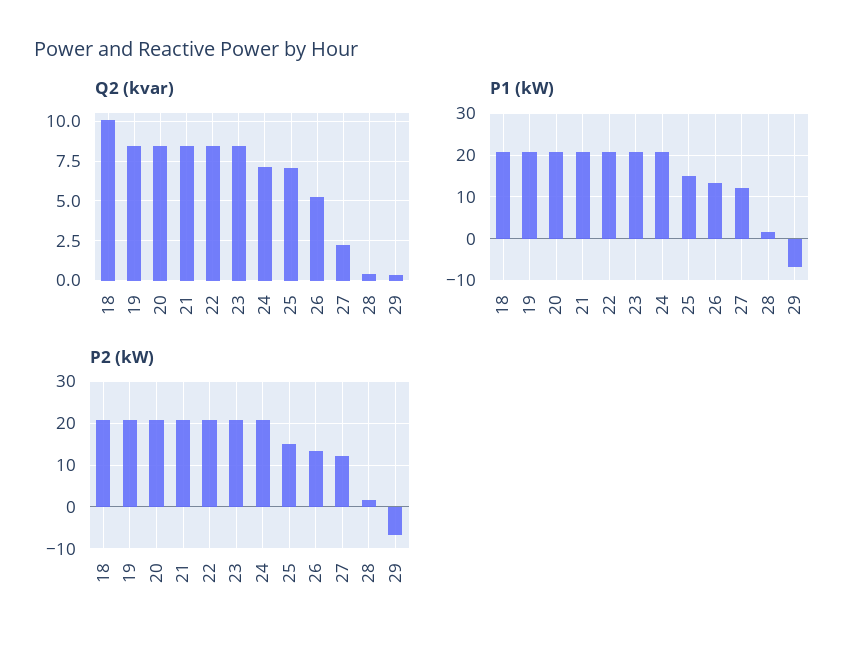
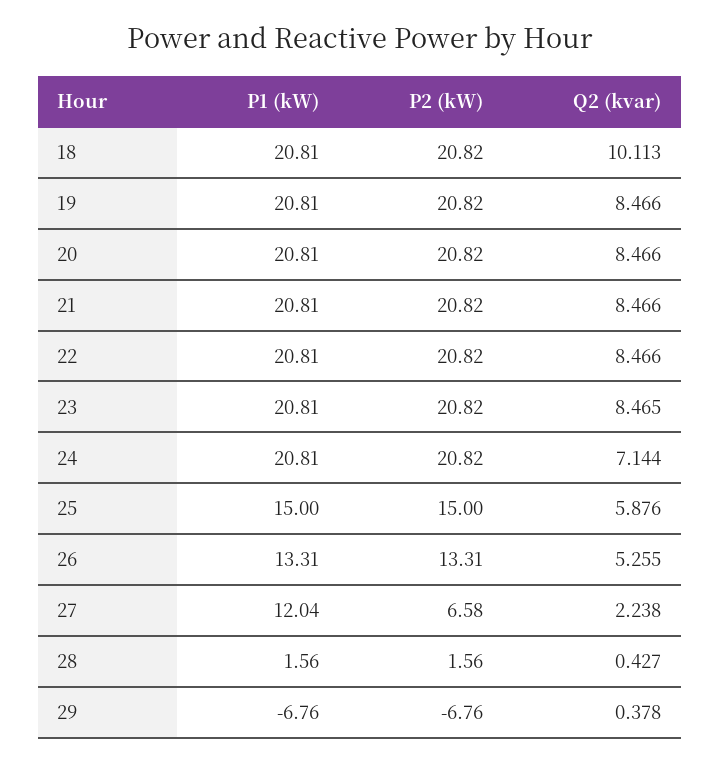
  {
    "Q2 (kvar)": {
      "18": 10.113,
      "19": 8.466,
      "20": 8.466,
      "21": 8.466,
      "22": 8.466,
      "23": 8.465,
      "24": 7.144,
-     "25": 7,
+     "25": 5.876,
      "26": 5.255,
      "27": 2.238,
      "28": 0.427,
      "29": 0.378
    },
    "P1 (kW)": {
      "18": 20.81,
      "19": 20.81,
      "20": 20.81,
      "21": 20.81,
      "22": 20.81,
      "23": 20.81,
      "24": 20.81,
      "25": 15,
      "26": 13.31,
      "27": 12.04,
      "28": 1.56,
      "29": -6.76
    },
    "P2 (kW)": {
      "18": 20.82,
      "19": 20.82,
      "20": 20.82,
      "21": 20.82,
      "22": 20.82,
      "23": 20.82,
      "24": 20.82,
      "25": 15,
      "26": 13.31,
-     "27": 12,
+     "27": 6.58,
      "28": 1.56,
      "29": -6.76
    }
  }

